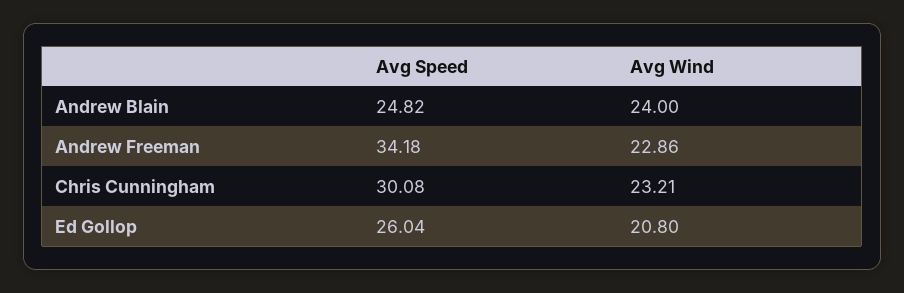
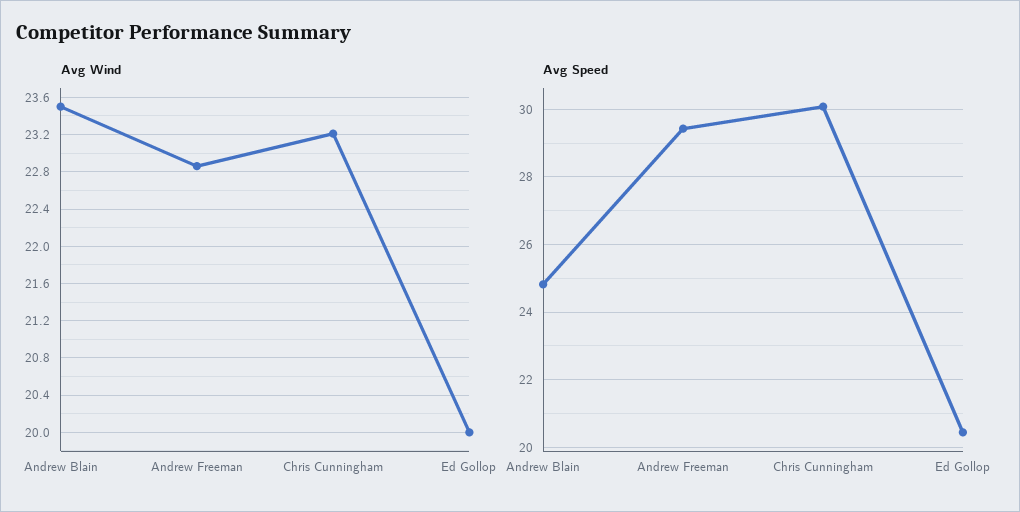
  {
    "Avg Speed": {
      "Andrew Blain": 24.82,
-     "Andrew Freeman": 34.18,
+     "Andrew Freeman": 29.4,
      "Chris Cunningham": 30.08,
-     "Ed Gollop": 26.04
+     "Ed Gollop": 20.4
    },
    "Avg Wind": {
-     "Andrew Blain": 24,
+     "Andrew Blain": 23.5,
      "Andrew Freeman": 22.86,
      "Chris Cunningham": 23.21,
-     "Ed Gollop": 20.8
+     "Ed Gollop": 20
    }
  }

